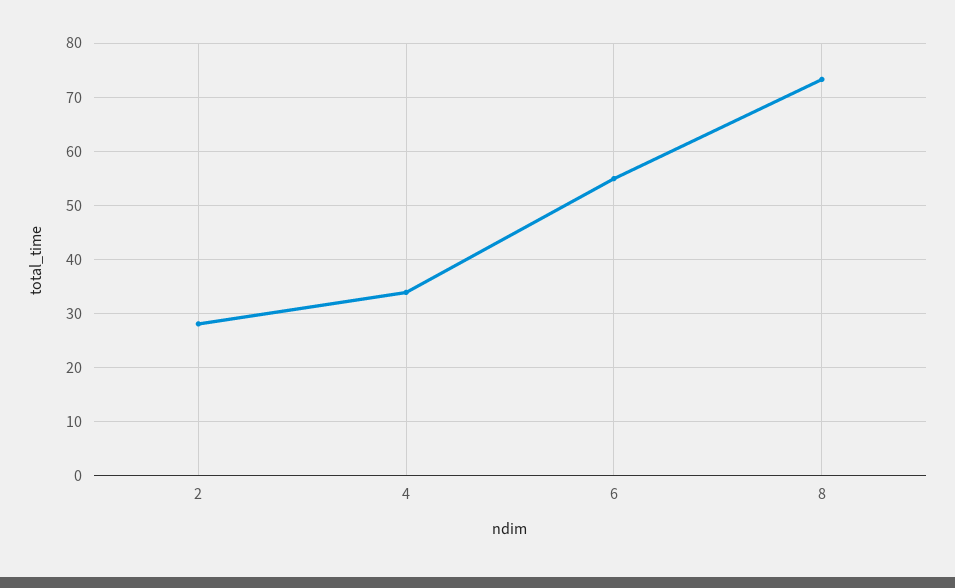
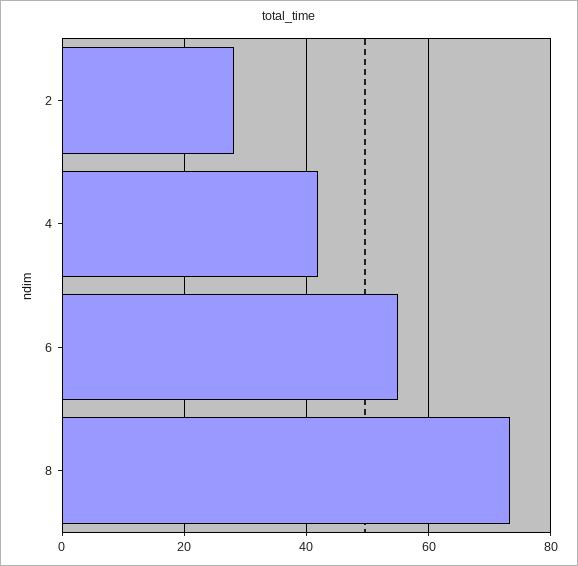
  {
    "2": 28,
-   "4": 34,
+   "4": 42,
    "6": 54,
    "8": 74
  }

